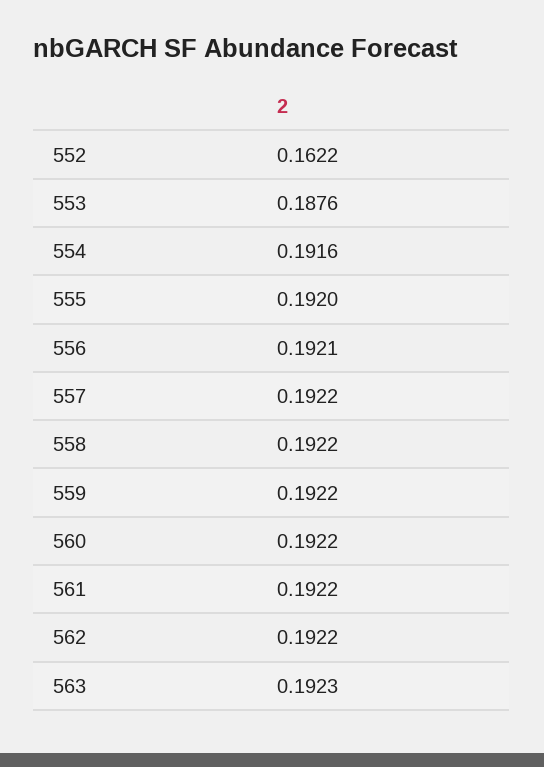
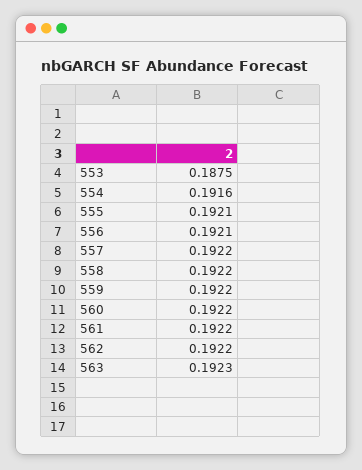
  {
-   "552": 0.1622,
-   "553": 0.1876,
+   "553": 0.1875,
    "554": 0.1916,
-   "555": 0.192,
+   "555": 0.1921,
    "556": 0.1921,
    "557": 0.1922,
    "558": 0.1922,
    "559": 0.1922,
    "560": 0.1922,
    "561": 0.1922,
    "562": 0.1922,
    "563": 0.1923
  }

